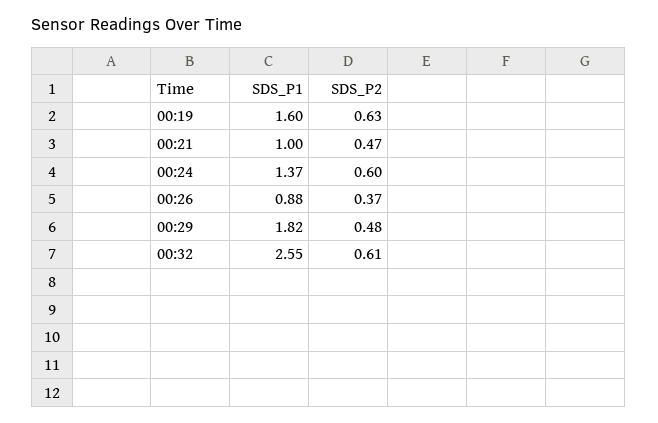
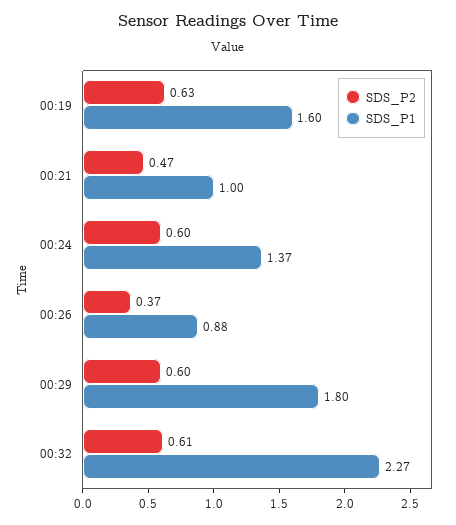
  {
    "SDS_P1": {
      "00:19": 1.6,
      "00:21": 1,
      "00:24": 1.37,
      "00:26": 0.88,
-     "00:29": 1.82,
+     "00:29": 1.8,
-     "00:32": 2.55
+     "00:32": 2.27
    },
    "SDS_P2": {
      "00:19": 0.63,
      "00:21": 0.47,
      "00:24": 0.6,
      "00:26": 0.37,
-     "00:29": 0.48,
+     "00:29": 0.6,
      "00:32": 0.61
    }
  }

